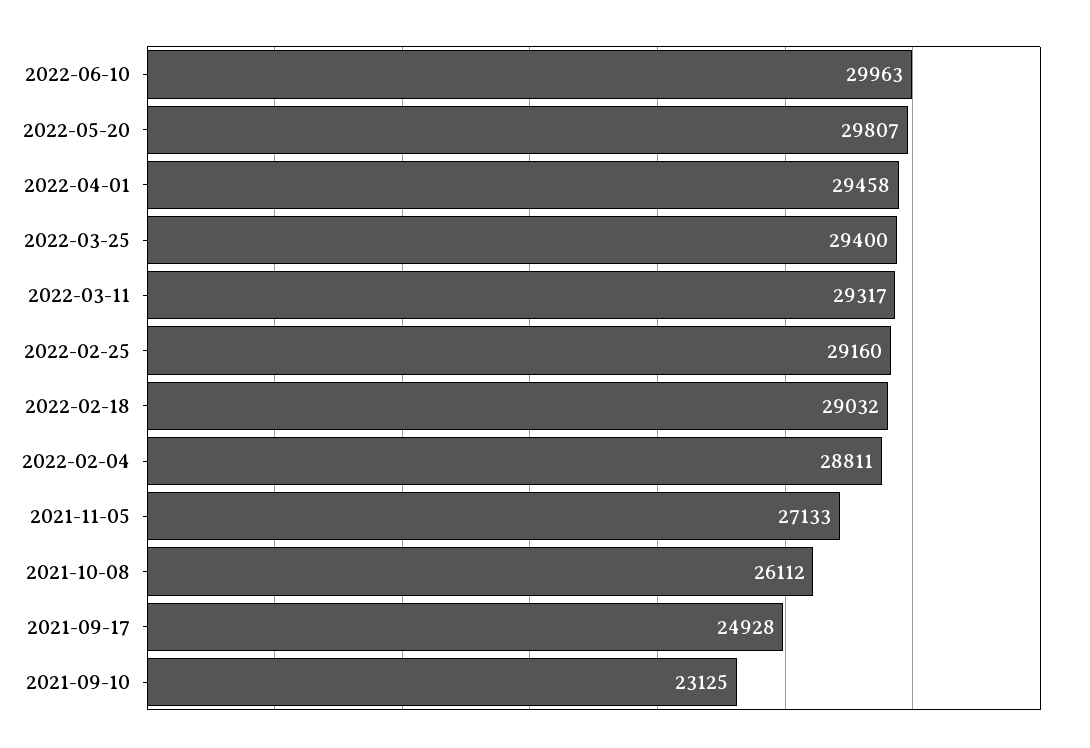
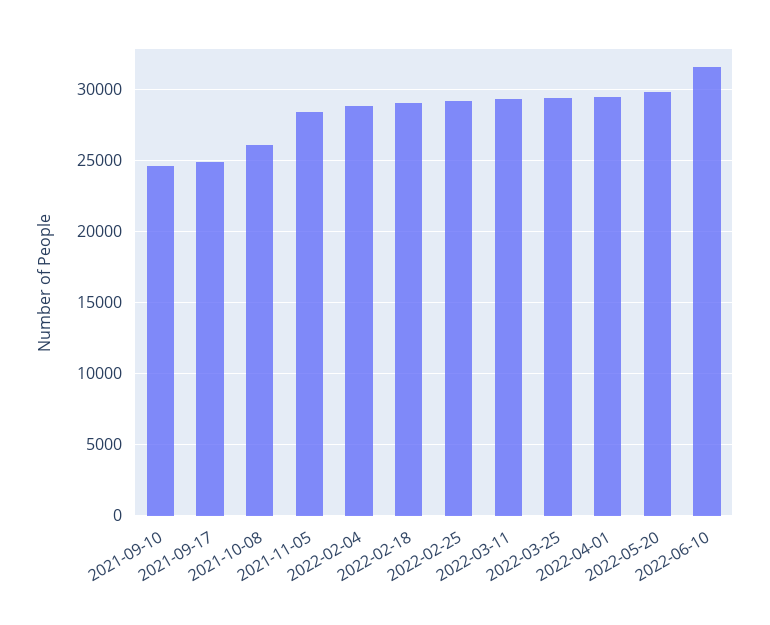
  {
-   "2022-06-10": 29963,
+   "2022-06-10": 31500,
    "2022-05-20": 29807,
    "2022-04-01": 29458,
    "2022-03-25": 29400,
    "2022-03-11": 29317,
    "2022-02-25": 29160,
    "2022-02-18": 29032,
    "2022-02-04": 28811,
-   "2021-11-05": 27133,
+   "2021-11-05": 28500,
    "2021-10-08": 26112,
    "2021-09-17": 24928,
-   "2021-09-10": 23125
+   "2021-09-10": 24500
  }

